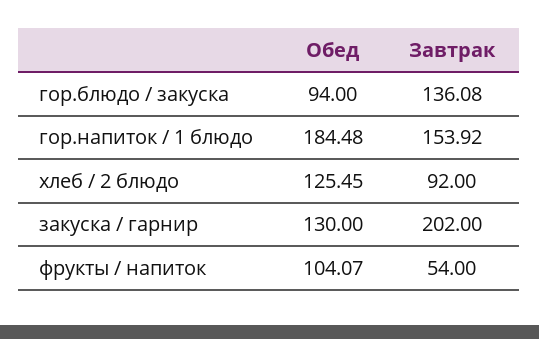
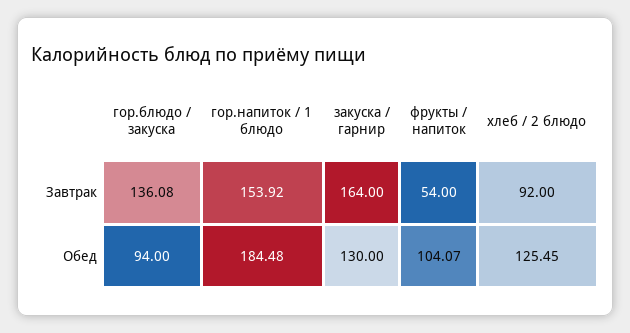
  {
    "Обед": {
      "гор.блюдо / закуска": 94,
      "гор.напиток / 1 блюдо": 184.48,
      "хлеб / 2 блюдо": 125.45,
      "закуска / гарнир": 130,
      "фрукты / напиток": 104.07
    },
    "Завтрак": {
      "гор.блюдо / закуска": 136.08,
      "гор.напиток / 1 блюдо": 153.92,
      "хлеб / 2 блюдо": 92,
-     "закуска / гарнир": 202,
+     "закуска / гарнир": 164,
      "фрукты / напиток": 54
    }
  }

